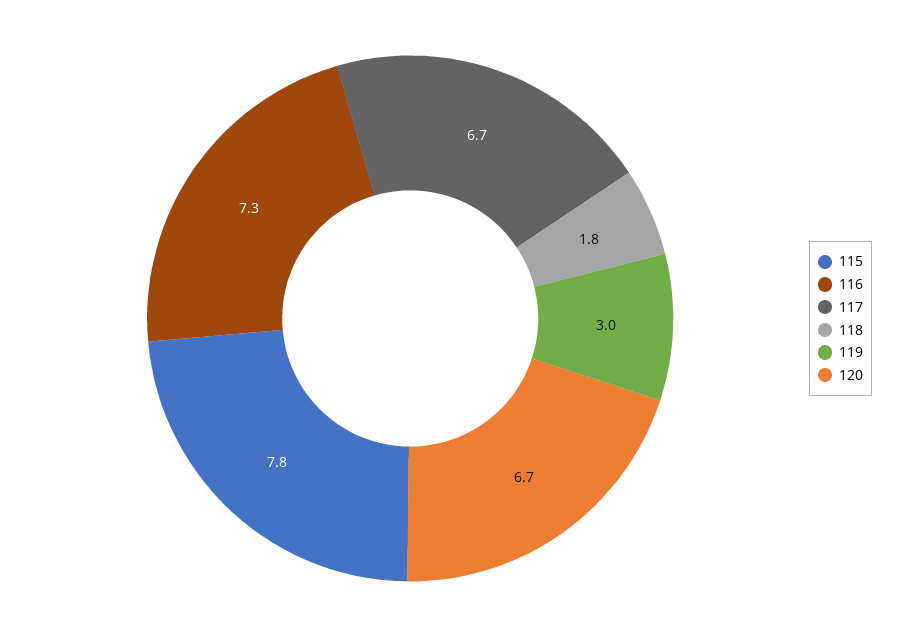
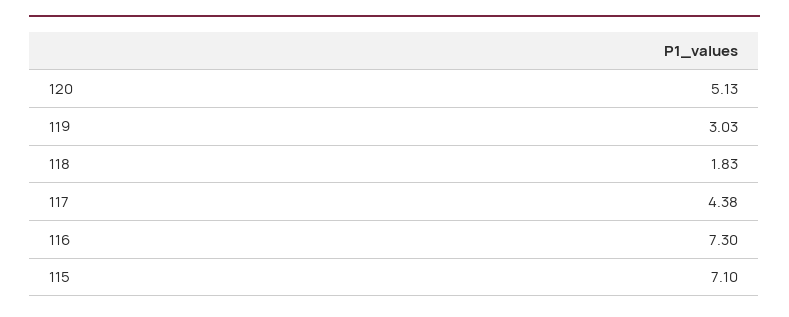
  {
-   "115": 7.8,
+   "115": 7.1,
    "116": 7.3,
-   "117": 6.7,
+   "117": 4.38,
    "118": 1.83,
    "119": 3.03,
-   "120": 6.7
+   "120": 5.13
  }

